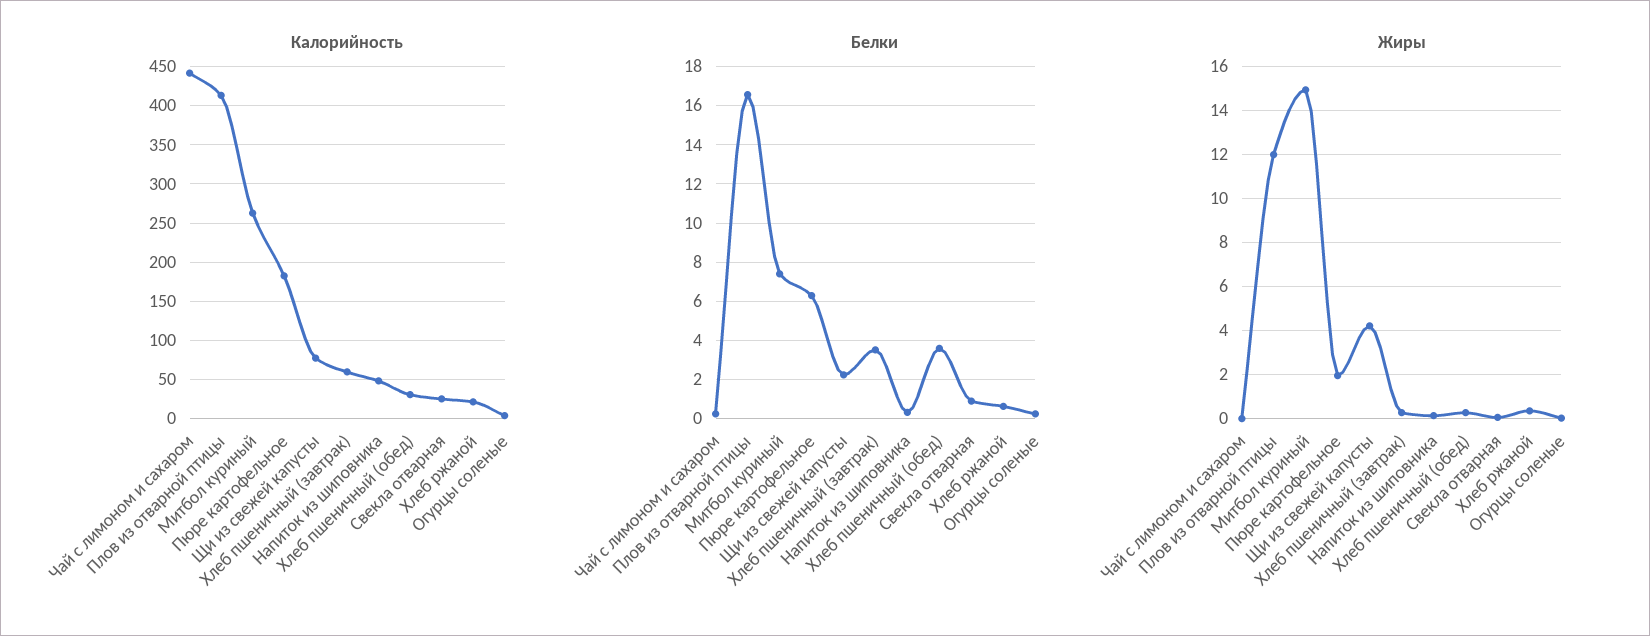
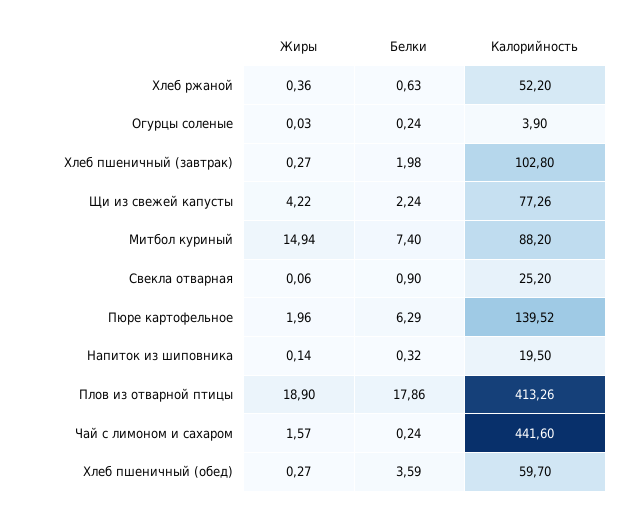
  {
    "Калорийность": {
      "Чай с лимоном и сахаром": 441.6,
      "Плов из отварной птицы": 413.26,
-     "Митбол куриный": 260,
+     "Митбол куриный": 88.2,
-     "Пюре картофельное": 180,
+     "Пюре картофельное": 139.52,
      "Щи из свежей капусты": 77.26,
-     "Хлеб пшеничный (завтрак)": 60,
+     "Хлеб пшеничный (завтрак)": 102.8,
-     "Напиток из шиповника": 50,
+     "Напиток из шиповника": 19.5,
-     "Хлеб пшеничный (обед)": 30,
+     "Хлеб пшеничный (обед)": 59.7,
      "Свекла отварная": 25.2,
-     "Хлеб ржаной": 20,
+     "Хлеб ржаной": 52.2,
      "Огурцы соленые": 3.9
    },
    "Белки": {
      "Чай с лимоном и сахаром": 0.24,
-     "Плов из отварной птицы": 16.5,
+     "Плов из отварной птицы": 17.86,
      "Митбол куриный": 7.4,
      "Пюре картофельное": 6.29,
      "Щи из свежей капусты": 2.24,
-     "Хлеб пшеничный (завтрак)": 3.5,
+     "Хлеб пшеничный (завтрак)": 1.98,
      "Напиток из шиповника": 0.32,
      "Хлеб пшеничный (обед)": 3.59,
      "Свекла отварная": 0.9,
      "Хлеб ржаной": 0.63,
      "Огурцы соленые": 0.24
    },
    "Жиры": {
-     "Чай с лимоном и сахаром": 0,
+     "Чай с лимоном и сахаром": 1.57,
-     "Плов из отварной птицы": 12,
+     "Плов из отварной птицы": 18.9,
      "Митбол куриный": 14.94,
      "Пюре картофельное": 1.96,
      "Щи из свежей капусты": 4.22,
      "Хлеб пшеничный (завтрак)": 0.27,
      "Напиток из шиповника": 0.14,
      "Хлеб пшеничный (обед)": 0.27,
      "Свекла отварная": 0.06,
      "Хлеб ржаной": 0.36,
      "Огурцы соленые": 0.03
    }
  }

